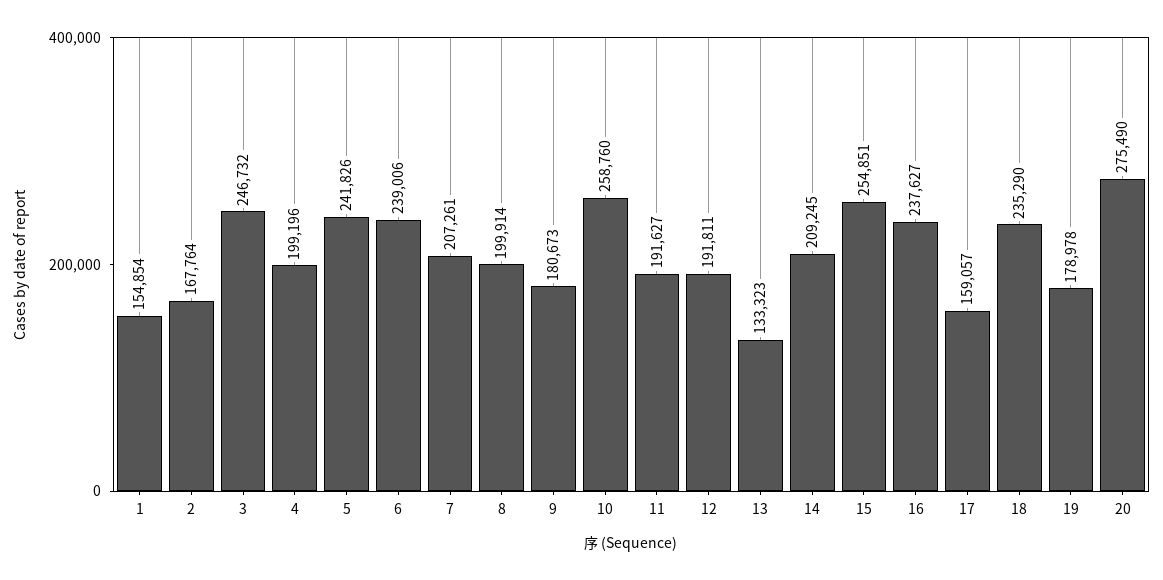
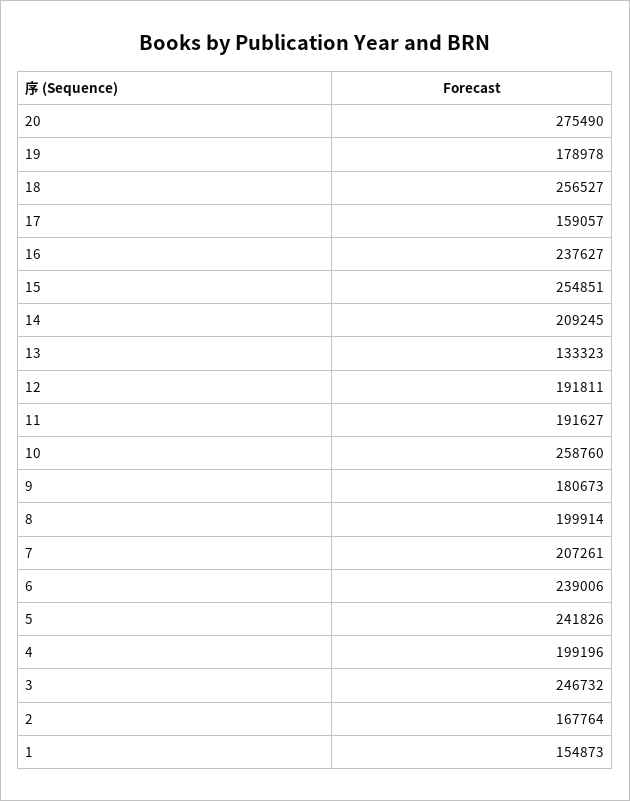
  {
-   "1": 154854,
+   "1": 154873,
    "2": 167764,
    "3": 246732,
    "4": 199196,
    "5": 241826,
    "6": 239006,
    "7": 207261,
    "8": 199914,
    "9": 180673,
    "10": 258760,
    "11": 191627,
    "12": 191811,
    "13": 133323,
    "14": 209245,
    "15": 254851,
    "16": 237627,
    "17": 159057,
-   "18": 235290,
+   "18": 256527,
    "19": 178978,
    "20": 275490
  }

